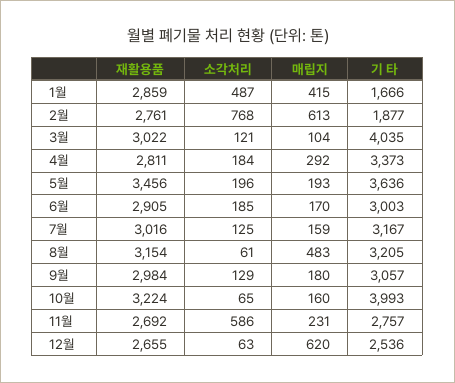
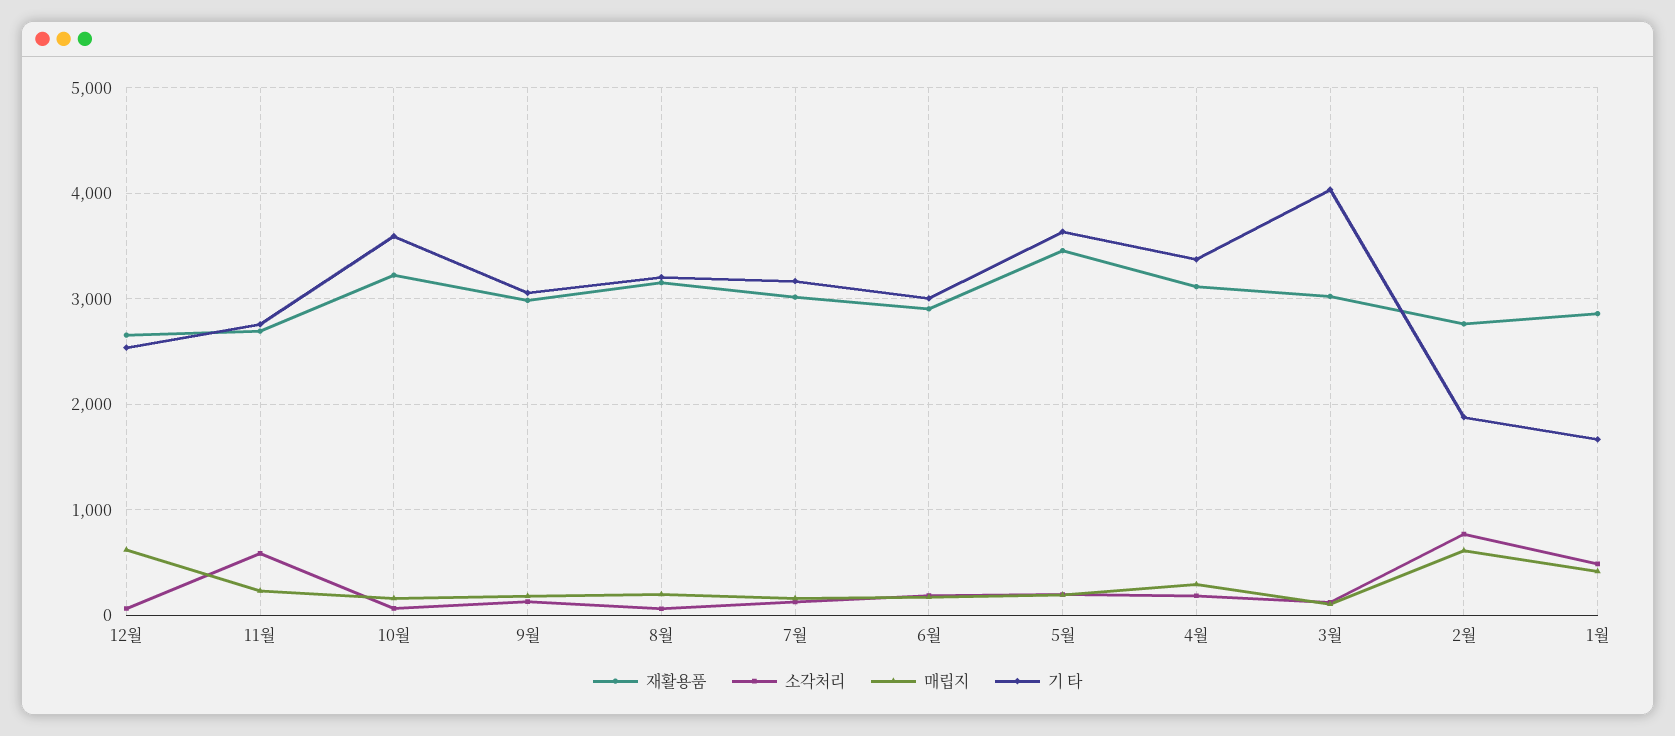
  {
    "재활용품": {
      "1월": 2859,
      "2월": 2761,
      "3월": 3022,
-     "4월": 2811,
+     "4월": 3100,
      "5월": 3456,
      "6월": 2905,
      "7월": 3016,
      "8월": 3154,
      "9월": 2984,
      "10월": 3224,
      "11월": 2692,
      "12월": 2655
    },
    "소각처리": {
      "1월": 487,
      "2월": 768,
      "3월": 121,
      "4월": 184,
      "5월": 196,
      "6월": 185,
      "7월": 125,
      "8월": 61,
      "9월": 129,
      "10월": 65,
      "11월": 586,
      "12월": 63
    },
    "매립지": {
      "1월": 415,
      "2월": 613,
      "3월": 104,
      "4월": 292,
      "5월": 193,
      "6월": 170,
      "7월": 159,
-     "8월": 483,
+     "8월": 200,
      "9월": 180,
      "10월": 160,
      "11월": 231,
      "12월": 620
    },
    "기 타": {
      "1월": 1666,
      "2월": 1877,
      "3월": 4035,
      "4월": 3373,
      "5월": 3636,
      "6월": 3003,
      "7월": 3167,
      "8월": 3205,
      "9월": 3057,
-     "10월": 3993,
+     "10월": 3600,
      "11월": 2757,
      "12월": 2536
    }
  }

